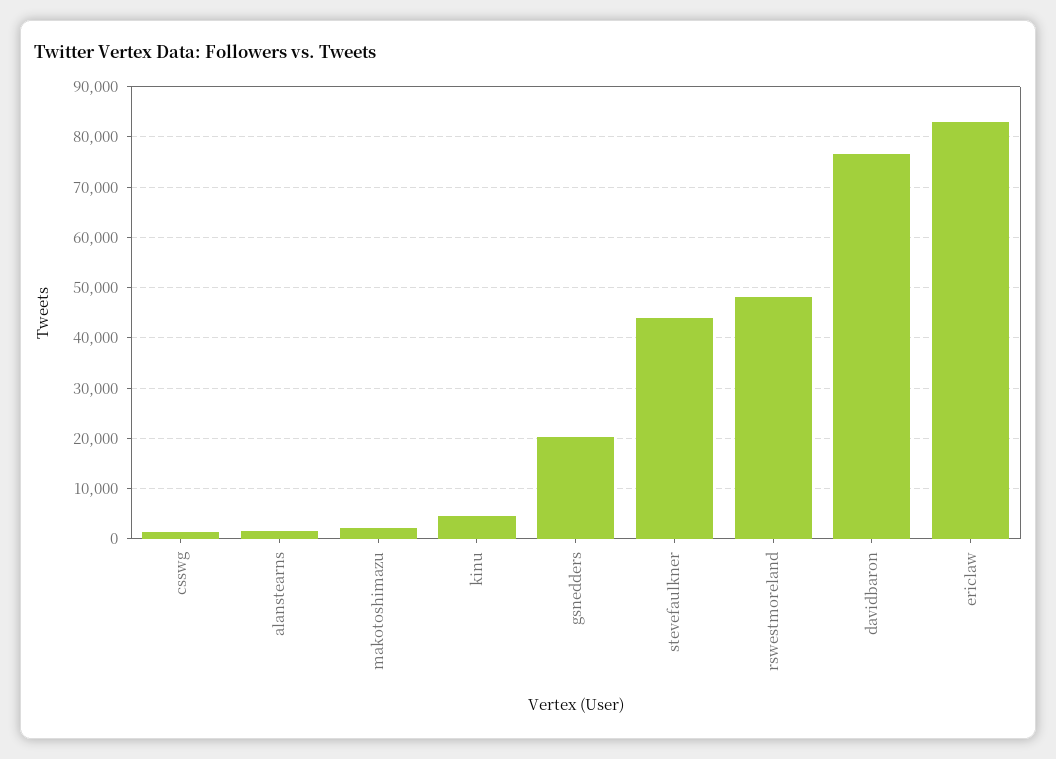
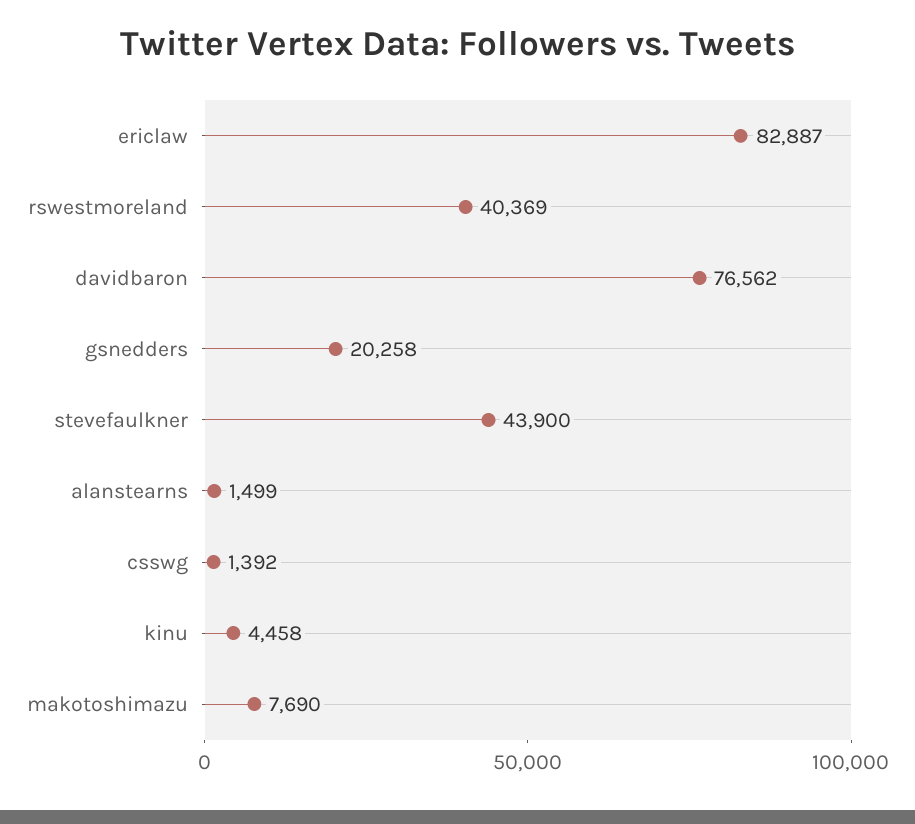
  {
    "csswg": 1392,
    "alanstearns": 1499,
-   "makotoshimazu": 2000,
+   "makotoshimazu": 7690,
    "kinu": 4458,
    "gsnedders": 20258,
    "stevefaulkner": 43900,
-   "rswestmoreland": 48000,
+   "rswestmoreland": 40369,
    "davidbaron": 76562,
    "ericlaw": 82887
  }

